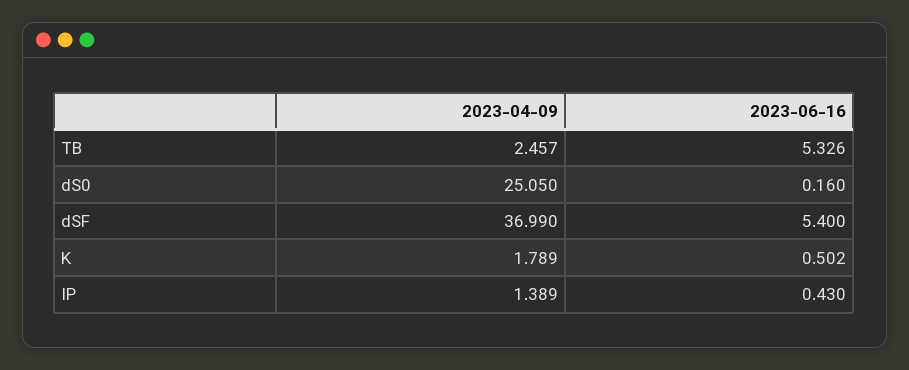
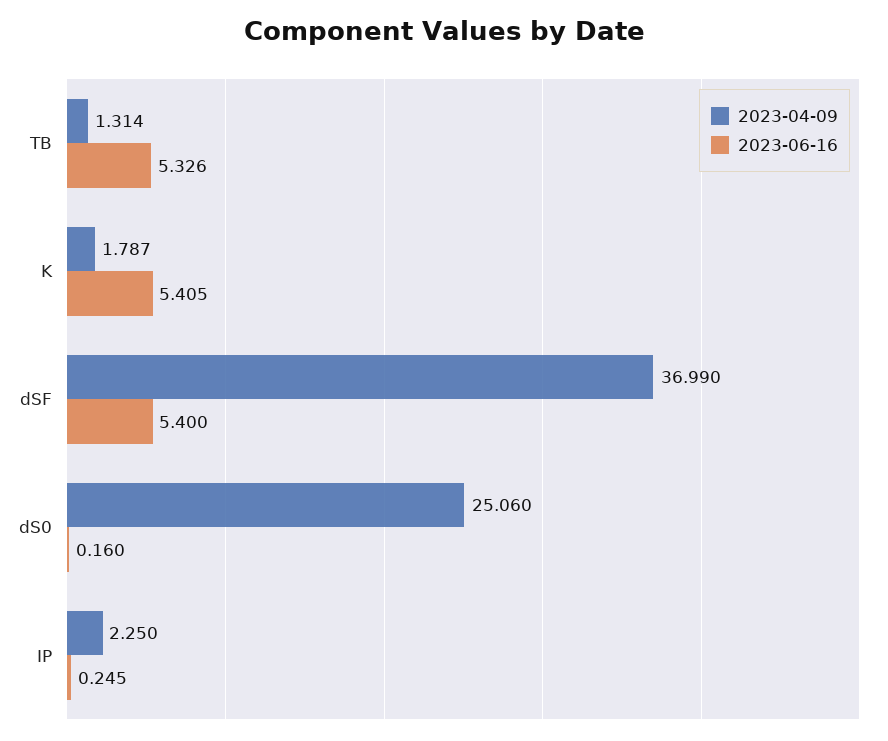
  {
    "2023-04-09": {
-     "TB": 2.457,
+     "TB": 1.314,
-     "dS0": 25.05,
+     "dS0": 25.06,
      "dSF": 36.99,
-     "K": 1.789,
+     "K": 1.787,
-     "IP": 1.389
+     "IP": 2.25
    },
    "2023-06-16": {
      "TB": 5.326,
      "dS0": 0.16,
      "dSF": 5.4,
-     "K": 0.502,
+     "K": 5.405,
-     "IP": 0.43
+     "IP": 0.245
    }
  }

